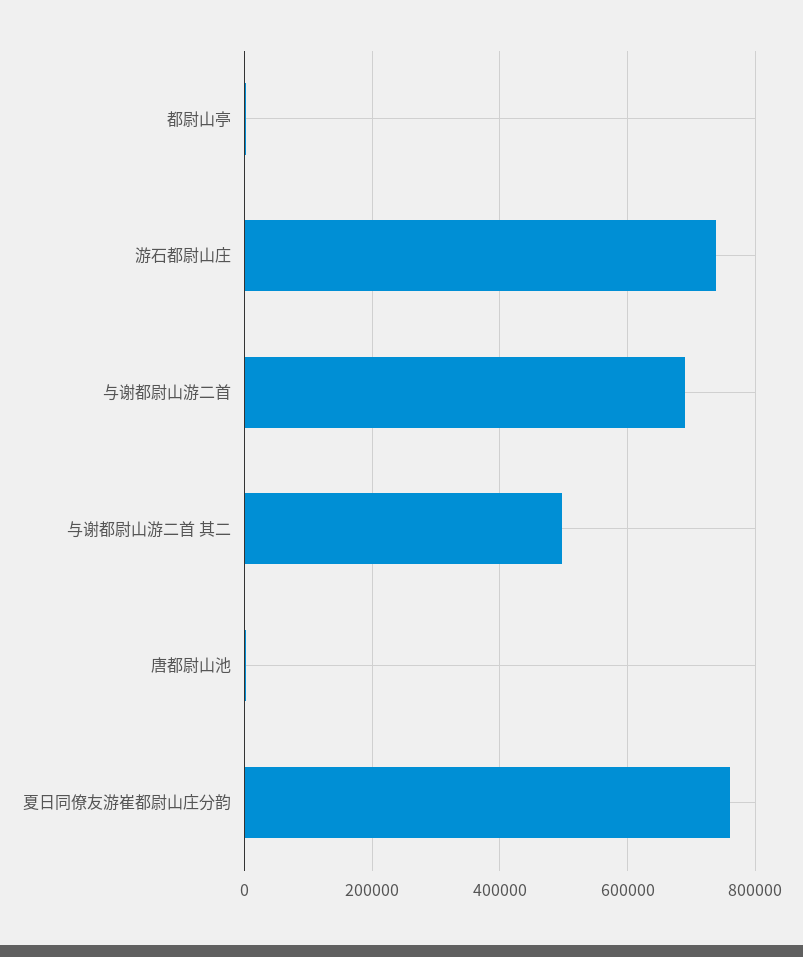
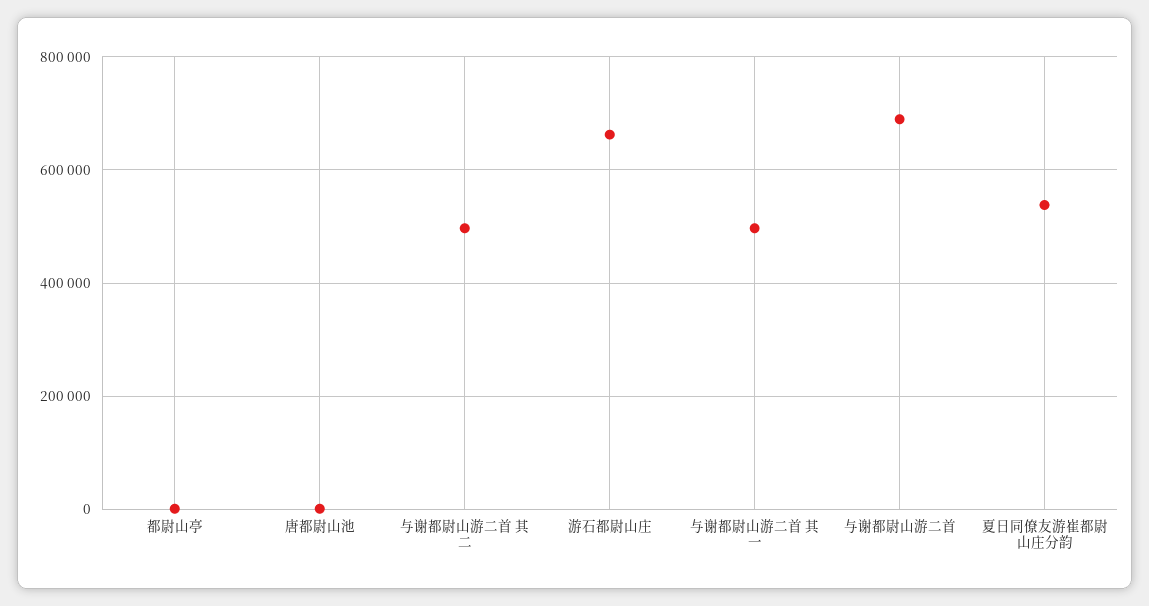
  {
    "都尉山亭": 0,
-   "游石都尉山庄": 740000,
+   "游石都尉山庄": 660000,
    "与谢都尉山游二首": 680000,
    "与谢都尉山游二首 其二": 500000,
    "唐都尉山池": 0,
-   "夏日同僚友游崔都尉山庄分韵": 760000
+   "夏日同僚友游崔都尉山庄分韵": 540000,
+   "与谢都尉山游二首 其一": 500000
  }

